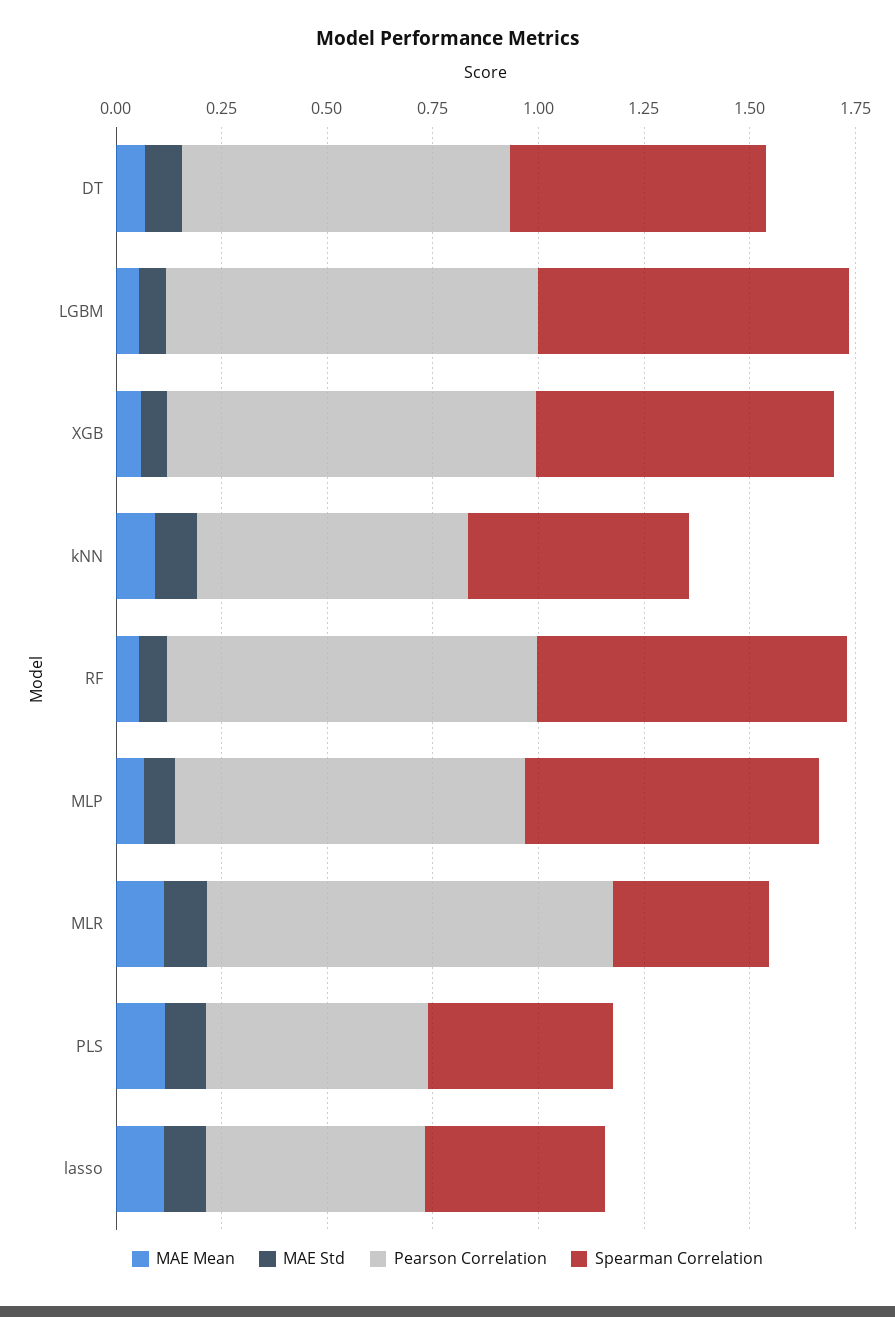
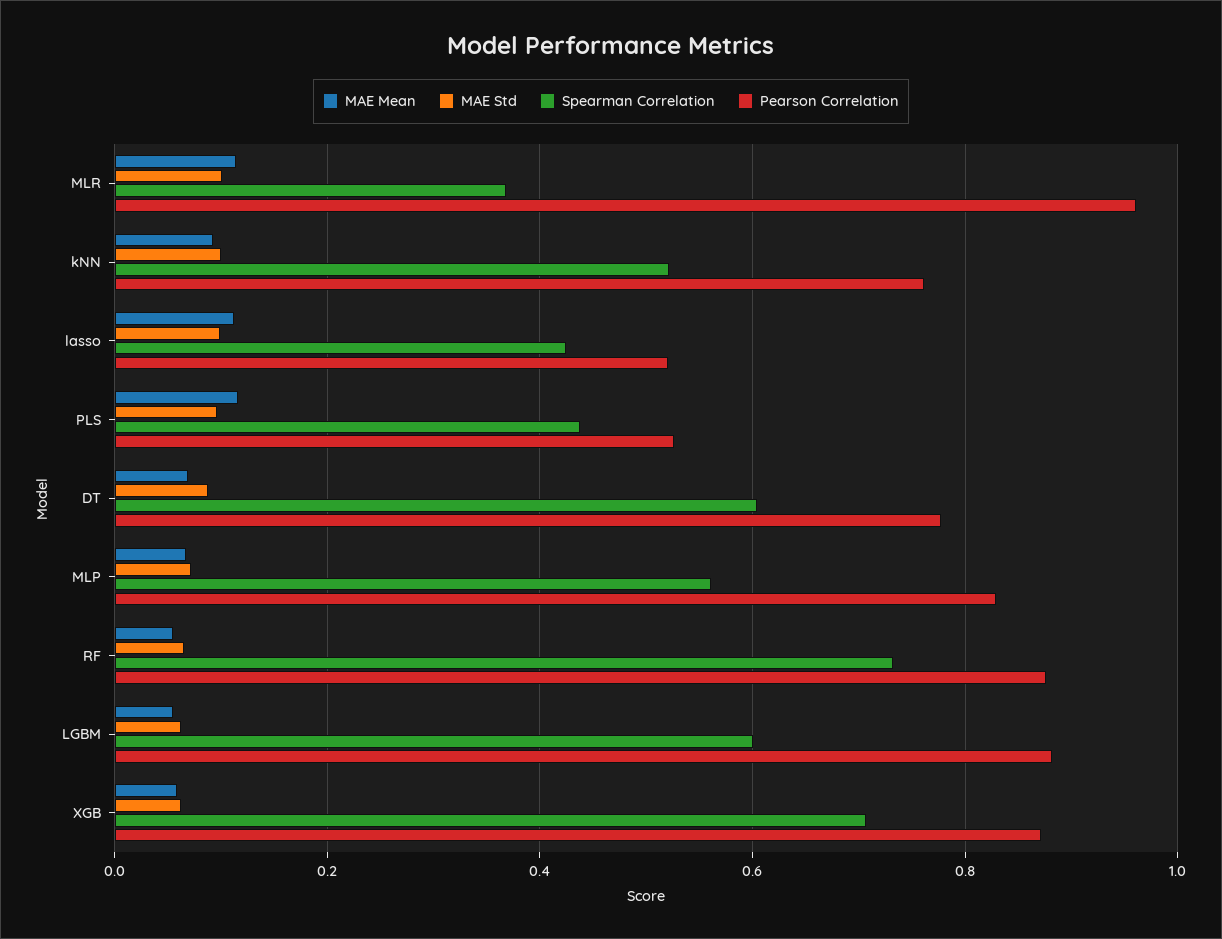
  {
    "MAE Mean": {
      "DT": 0.06,
      "LGBM": 0.06,
      "XGB": 0.06,
      "kNN": 0.1,
      "RF": 0.06,
      "MLP": 0.06,
      "MLR": 0.12,
      "PLS": 0.12,
      "lasso": 0.12
    },
    "MAE Std": {
      "DT": 0.08,
      "LGBM": 0.06,
      "XGB": 0.06,
      "kNN": 0.1,
      "RF": 0.06,
      "MLP": 0.08,
      "MLR": 0.1,
      "PLS": 0.1,
      "lasso": 0.1
    },
    "Pearson Correlation": {
      "DT": 0.78,
      "LGBM": 0.88,
      "XGB": 0.88,
-     "kNN": 0.65,
+     "kNN": 0.76,
      "RF": 0.88,
      "MLP": 0.82,
      "MLR": 0.96,
      "PLS": 0.52,
      "lasso": 0.52
    },
    "Spearman Correlation": {
      "DT": 0.6,
-     "LGBM": 0.75,
+     "LGBM": 0.6,
      "XGB": 0.7,
      "kNN": 0.52,
      "RF": 0.74,
-     "MLP": 0.7,
+     "MLP": 0.56,
      "MLR": 0.36,
      "PLS": 0.44,
      "lasso": 0.42
    }
  }

